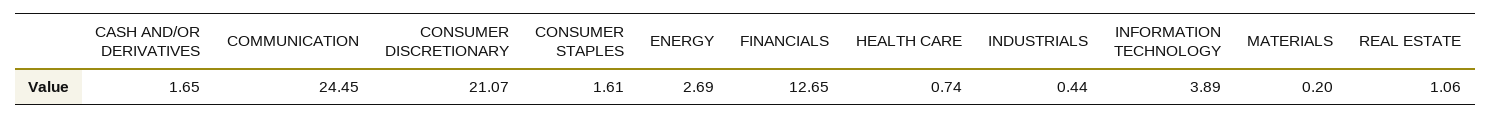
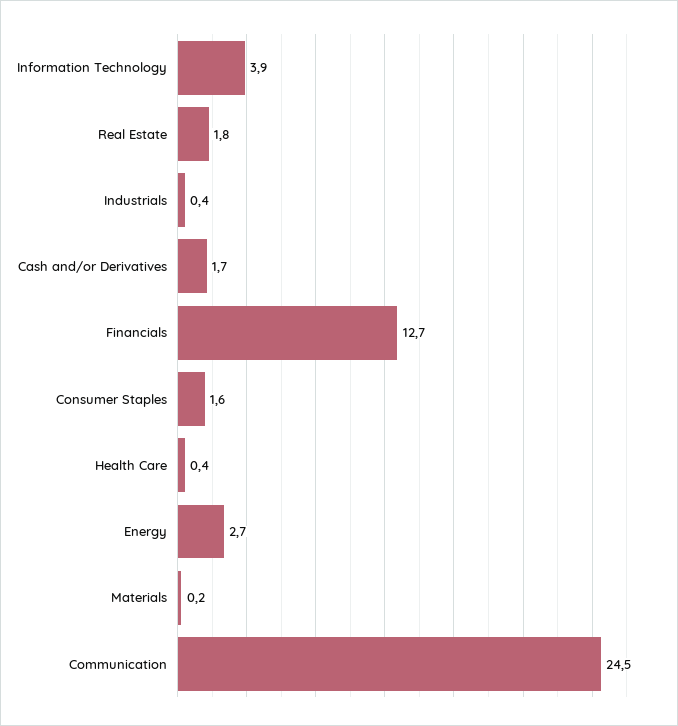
  {
    "CASH AND/OR DERIVATIVES": 1.65,
    "COMMUNICATION": 24.45,
-   "CONSUMER DISCRETIONARY": 21.07,
    "CONSUMER STAPLES": 1.61,
    "ENERGY": 2.69,
    "FINANCIALS": 12.65,
-   "HEALTH CARE": 0.74,
+   "HEALTH CARE": 0.4,
    "INDUSTRIALS": 0.44,
    "INFORMATION TECHNOLOGY": 3.89,
    "MATERIALS": 0.2,
-   "REAL ESTATE": 1.06
+   "REAL ESTATE": 1.8
  }

